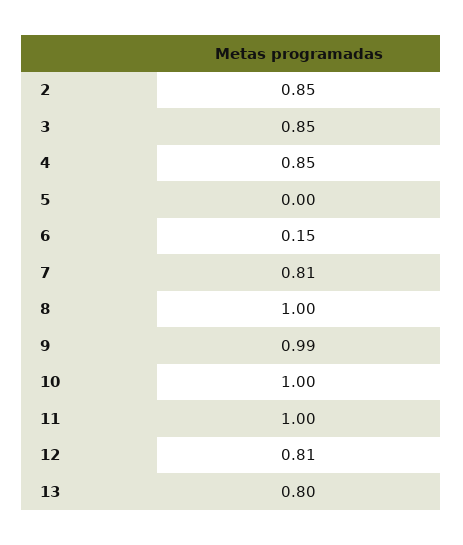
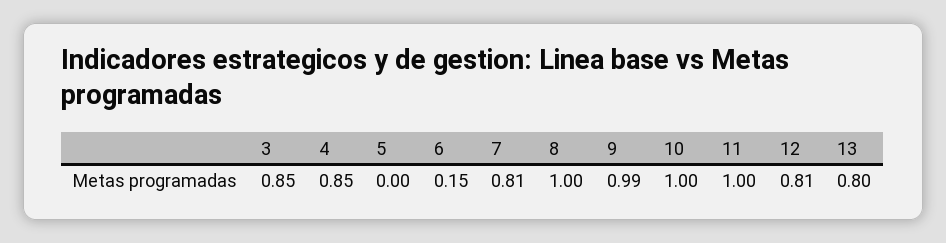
  {
-   "2": 0.85,
    "3": 0.85,
    "4": 0.85,
    "5": 0,
    "6": 0.15,
    "7": 0.81,
    "8": 1,
    "9": 0.99,
    "10": 1,
    "11": 1,
    "12": 0.81,
    "13": 0.8
  }

